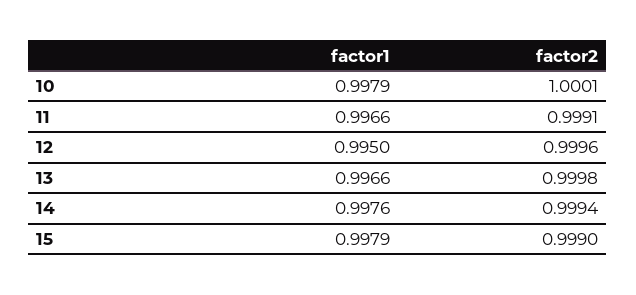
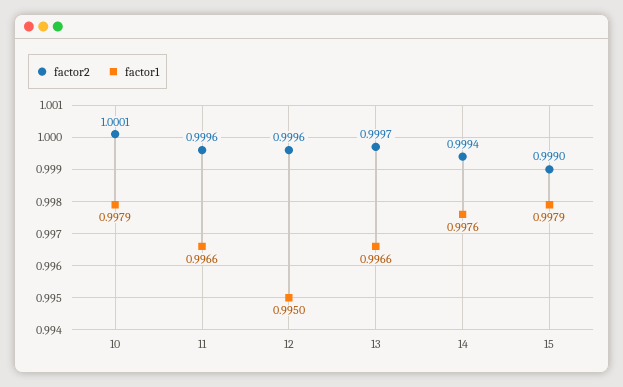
  {
    "factor1": {
      "10": 0.9979,
      "11": 0.9966,
      "12": 0.995,
      "13": 0.9966,
      "14": 0.9976,
      "15": 0.9979
    },
    "factor2": {
      "10": 1.0001,
-     "11": 0.9991,
+     "11": 0.9996,
      "12": 0.9996,
-     "13": 0.9998,
+     "13": 0.9997,
      "14": 0.9994,
      "15": 0.999
    }
  }

